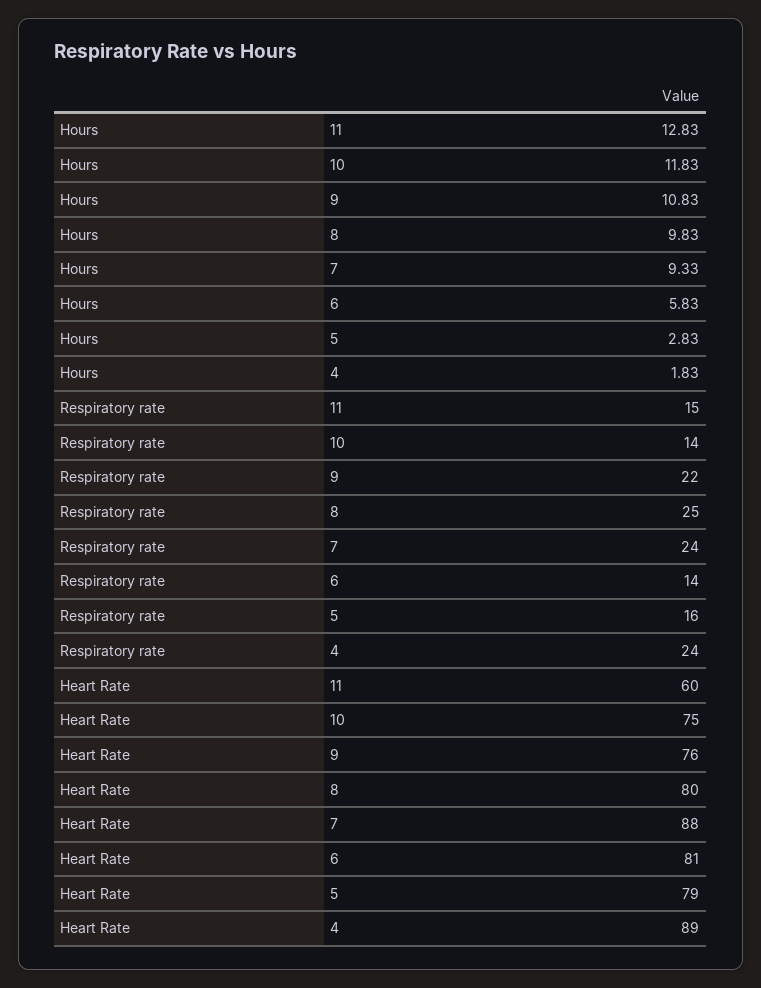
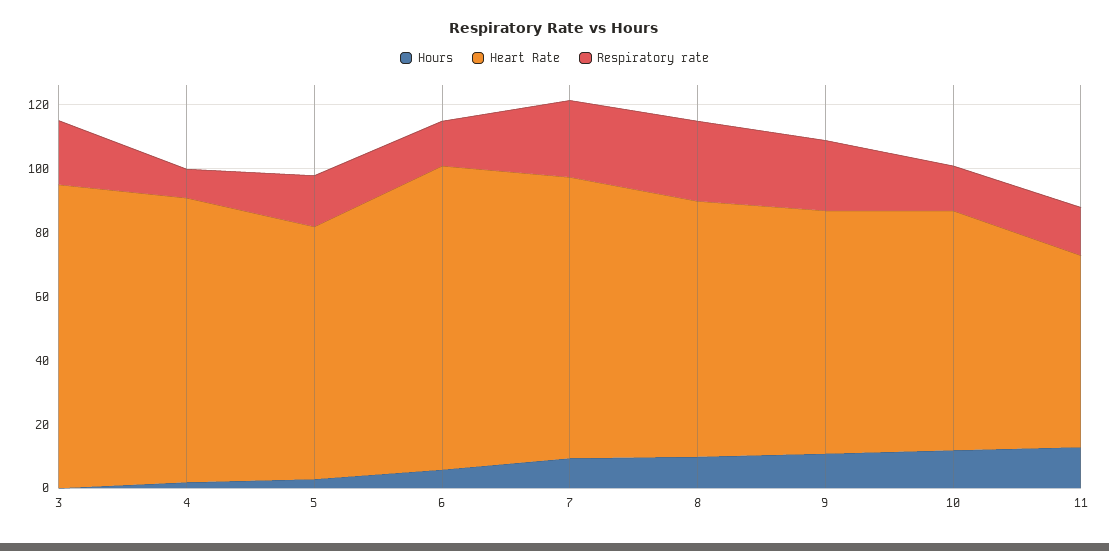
  {
    "Hours": {
      "11": 12.83,
      "10": 11.83,
      "9": 10.83,
      "8": 9.83,
      "7": 9.33,
      "6": 5.83,
      "5": 2.83,
-     "4": 1.83
+     "4": 1.83,
+     "3": 0
    },
    "Respiratory rate": {
      "11": 15,
      "10": 14,
      "9": 22,
      "8": 25,
      "7": 24,
      "6": 14,
      "5": 16,
-     "4": 24
+     "4": 10,
+     "3": 20
    },
    "Heart Rate": {
      "11": 60,
      "10": 75,
      "9": 76,
      "8": 80,
      "7": 88,
-     "6": 81,
+     "6": 95,
      "5": 79,
-     "4": 89
+     "4": 89,
+     "3": 95
    }
  }

